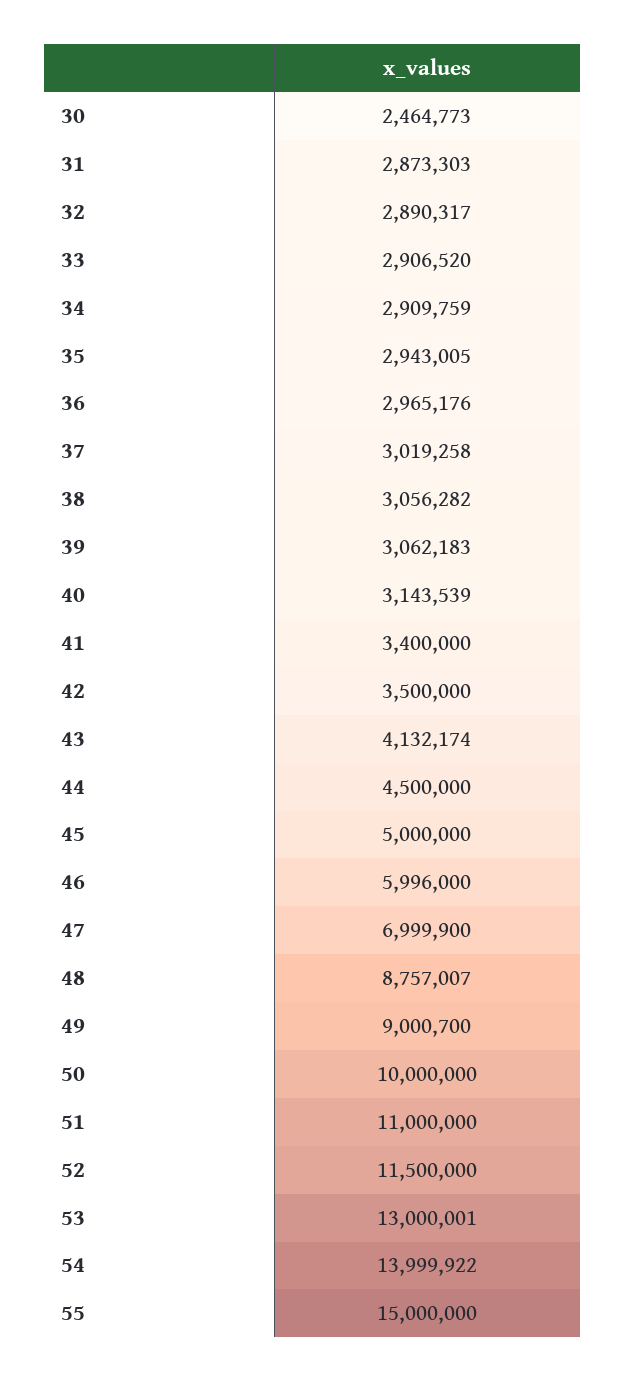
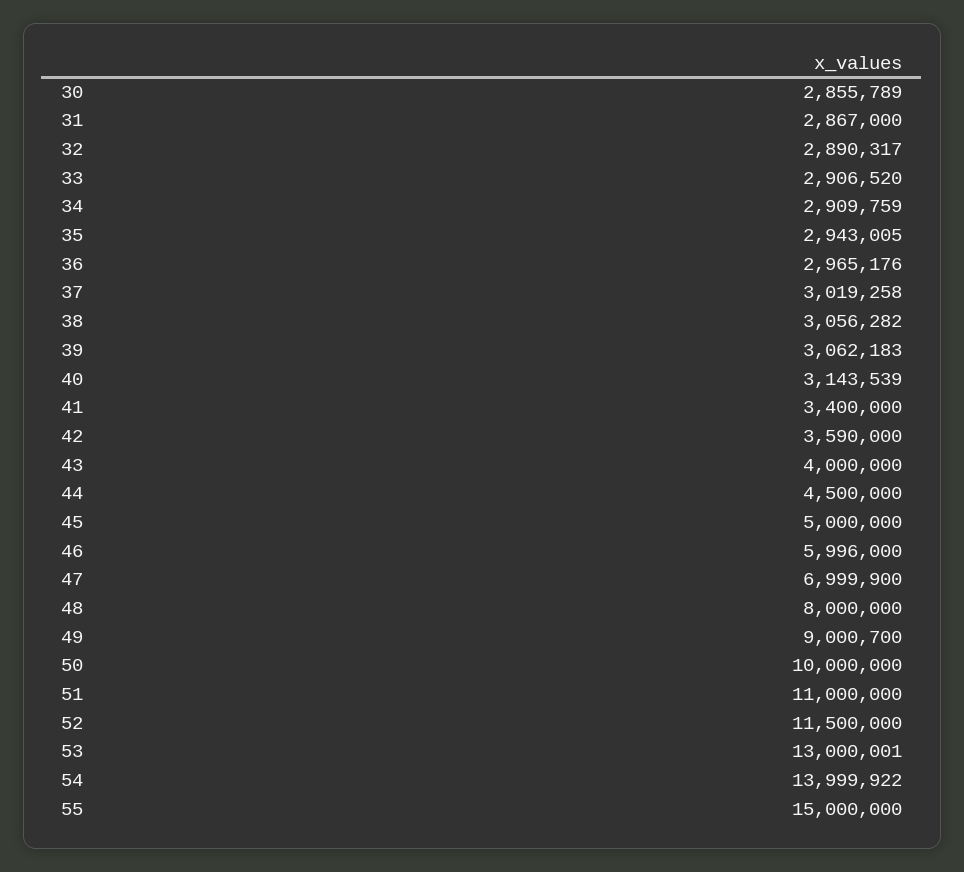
  {
-   "30": 2464773,
+   "30": 2855789,
-   "31": 2873303,
+   "31": 2867000,
    "32": 2890317,
    "33": 2906520,
    "34": 2909759,
    "35": 2943005,
    "36": 2965176,
    "37": 3019258,
    "38": 3056282,
    "39": 3062183,
    "40": 3143539,
    "41": 3400000,
-   "42": 3500000,
+   "42": 3590000,
-   "43": 4132174,
+   "43": 4000000,
    "44": 4500000,
    "45": 5000000,
    "46": 5996000,
    "47": 6999900,
-   "48": 8757007,
+   "48": 8000000,
    "49": 9000700,
    "50": 10000000,
    "51": 11000000,
    "52": 11500000,
    "53": 13000001,
    "54": 13999922,
    "55": 15000000
  }

